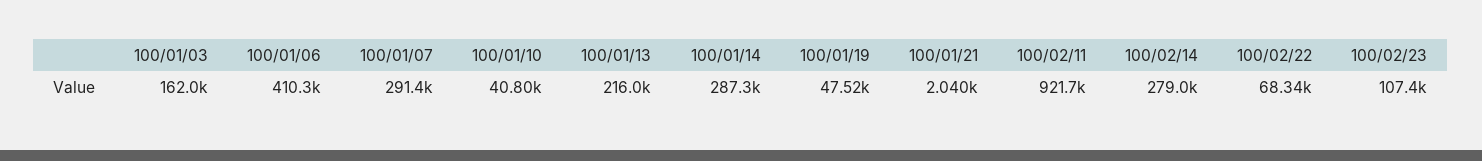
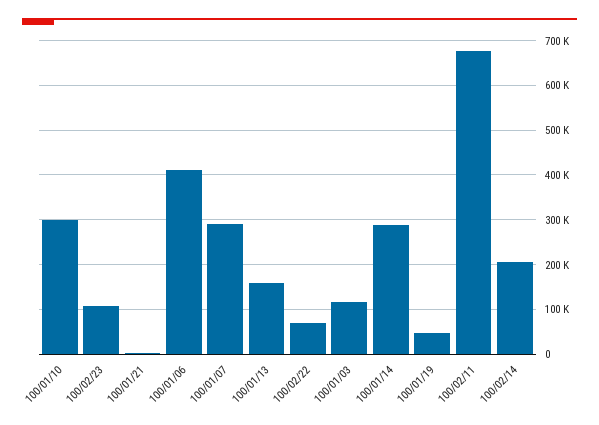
  {
-   "100/01/03": 162000,
+   "100/01/03": 120000,
    "100/01/06": 410300,
    "100/01/07": 291400,
-   "100/01/10": 40800,
+   "100/01/10": 300000,
-   "100/01/13": 216000,
+   "100/01/13": 160000,
    "100/01/14": 287300,
    "100/01/19": 47520,
    "100/01/21": 2040,
-   "100/02/11": 921700,
+   "100/02/11": 680000,
-   "100/02/14": 279000,
+   "100/02/14": 200000,
    "100/02/22": 68340,
    "100/02/23": 107400
  }

